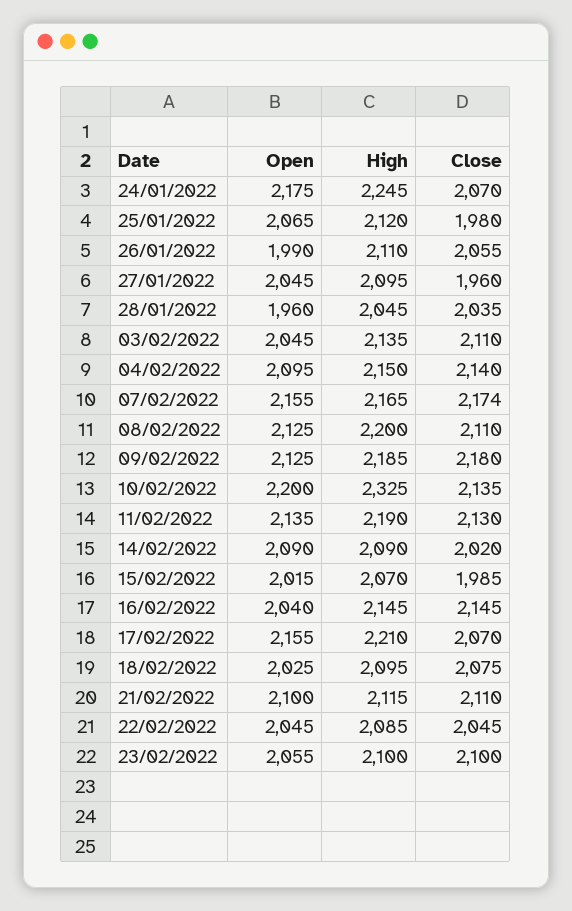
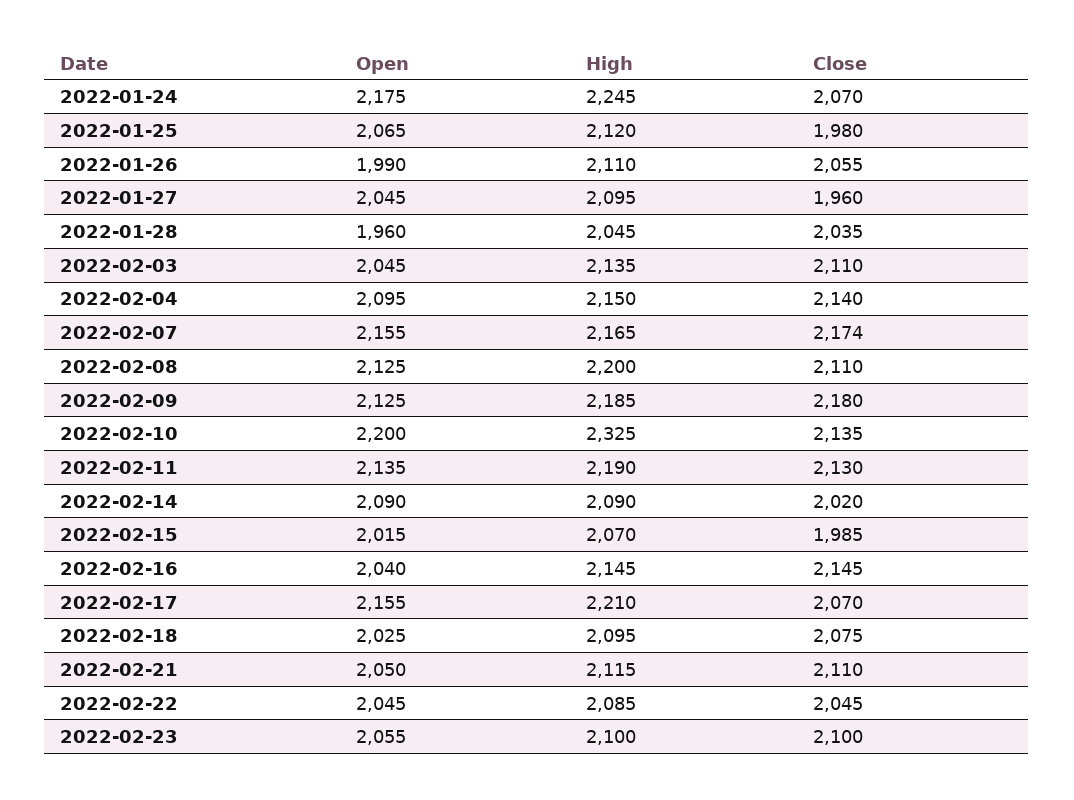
  {
    "Open": {
      "24/01/2022": 2175,
      "25/01/2022": 2065,
      "26/01/2022": 1990,
      "27/01/2022": 2045,
      "28/01/2022": 1960,
      "03/02/2022": 2045,
      "04/02/2022": 2095,
      "07/02/2022": 2155,
      "08/02/2022": 2125,
      "09/02/2022": 2125,
      "10/02/2022": 2200,
      "11/02/2022": 2135,
      "14/02/2022": 2090,
      "15/02/2022": 2015,
      "16/02/2022": 2040,
      "17/02/2022": 2155,
      "18/02/2022": 2025,
-     "21/02/2022": 2100,
+     "21/02/2022": 2050,
      "22/02/2022": 2045,
      "23/02/2022": 2055
    },
    "High": {
      "24/01/2022": 2245,
      "25/01/2022": 2120,
      "26/01/2022": 2110,
      "27/01/2022": 2095,
      "28/01/2022": 2045,
      "03/02/2022": 2135,
      "04/02/2022": 2150,
      "07/02/2022": 2165,
      "08/02/2022": 2200,
      "09/02/2022": 2185,
      "10/02/2022": 2325,
      "11/02/2022": 2190,
      "14/02/2022": 2090,
      "15/02/2022": 2070,
      "16/02/2022": 2145,
      "17/02/2022": 2210,
      "18/02/2022": 2095,
      "21/02/2022": 2115,
      "22/02/2022": 2085,
      "23/02/2022": 2100
    },
    "Close": {
      "24/01/2022": 2070,
      "25/01/2022": 1980,
      "26/01/2022": 2055,
      "27/01/2022": 1960,
      "28/01/2022": 2035,
      "03/02/2022": 2110,
      "04/02/2022": 2140,
      "07/02/2022": 2174,
      "08/02/2022": 2110,
      "09/02/2022": 2180,
      "10/02/2022": 2135,
      "11/02/2022": 2130,
      "14/02/2022": 2020,
      "15/02/2022": 1985,
      "16/02/2022": 2145,
      "17/02/2022": 2070,
      "18/02/2022": 2075,
      "21/02/2022": 2110,
      "22/02/2022": 2045,
      "23/02/2022": 2100
    }
  }

